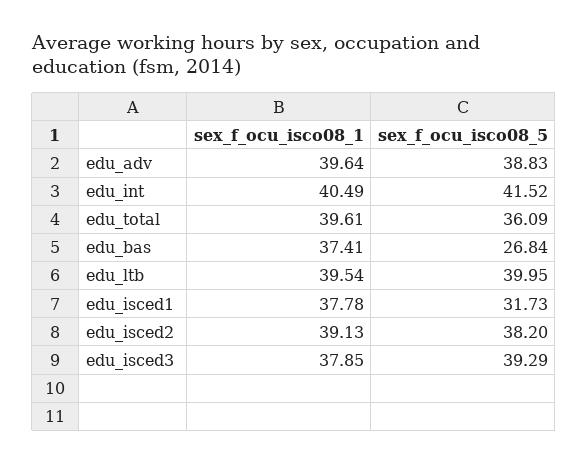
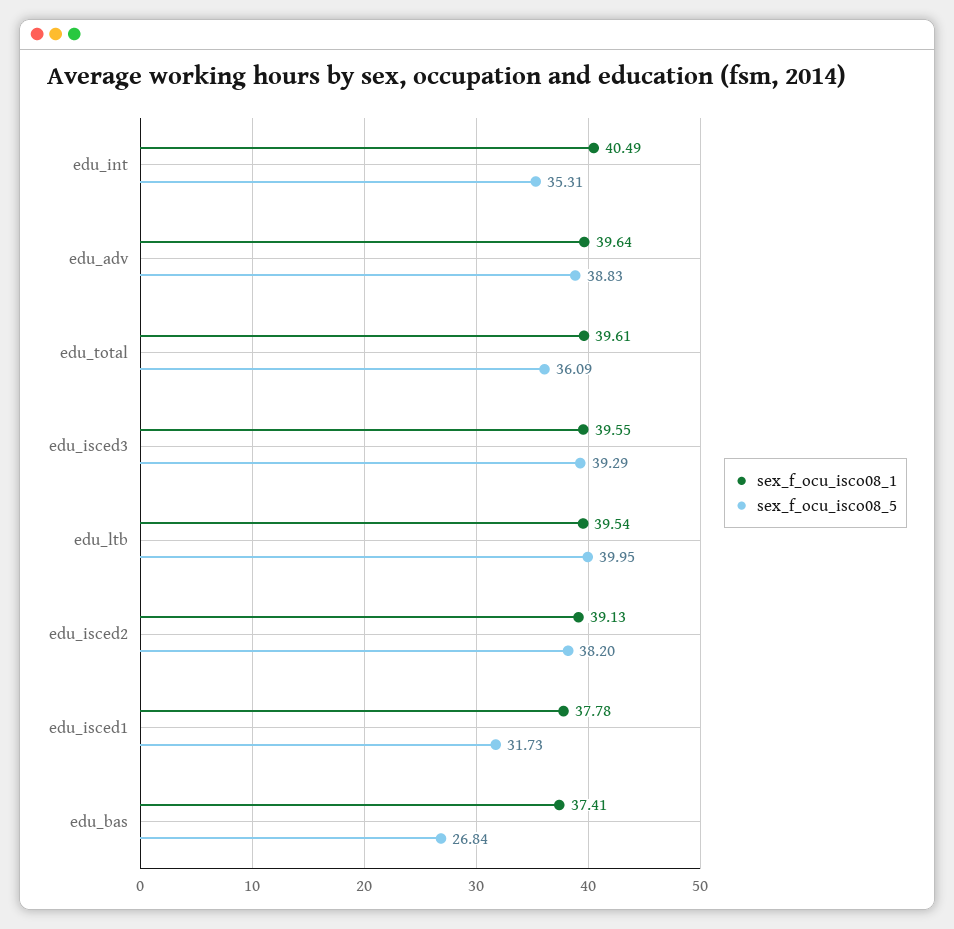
  {
    "sex_f_ocu_isco08_1": {
      "edu_adv": 39.64,
      "edu_int": 40.49,
      "edu_total": 39.61,
      "edu_bas": 37.41,
      "edu_ltb": 39.54,
      "edu_isced1": 37.78,
      "edu_isced2": 39.13,
-     "edu_isced3": 37.85
+     "edu_isced3": 39.55
    },
    "sex_f_ocu_isco08_5": {
      "edu_adv": 38.83,
-     "edu_int": 41.52,
+     "edu_int": 35.31,
      "edu_total": 36.09,
      "edu_bas": 26.84,
      "edu_ltb": 39.95,
      "edu_isced1": 31.73,
      "edu_isced2": 38.2,
      "edu_isced3": 39.29
    }
  }

